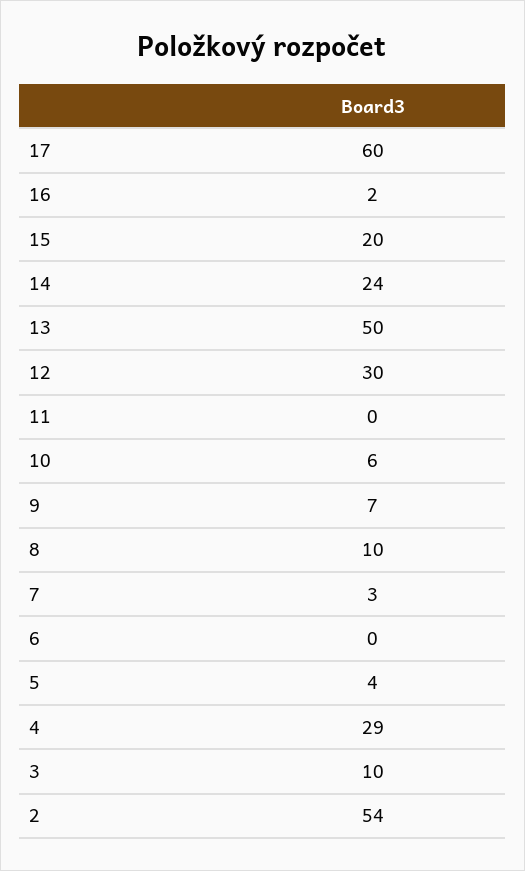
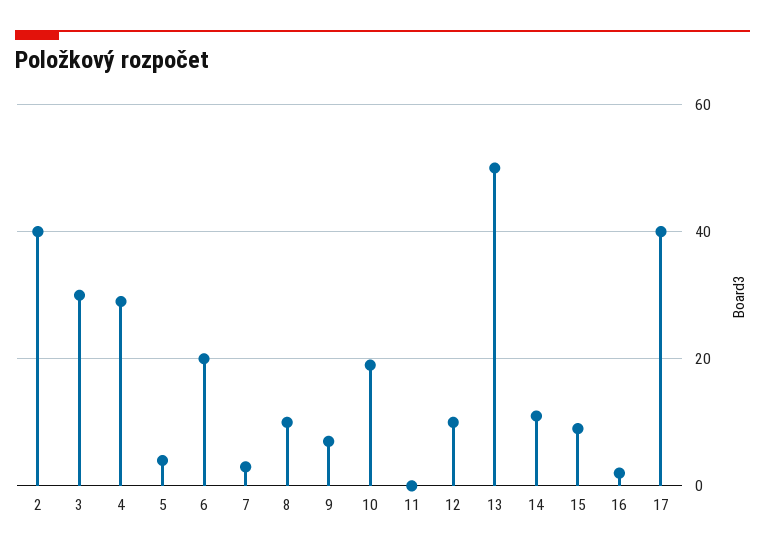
  {
-   "17": 60,
+   "17": 40,
    "16": 2,
-   "15": 20,
+   "15": 10,
-   "14": 24,
+   "14": 10,
    "13": 50,
-   "12": 30,
+   "12": 10,
    "11": 0,
-   "10": 6,
+   "10": 20,
    "9": 7,
    "8": 10,
    "7": 3,
-   "6": 0,
+   "6": 20,
    "5": 4,
    "4": 29,
-   "3": 10,
+   "3": 30,
-   "2": 54
+   "2": 40
  }

